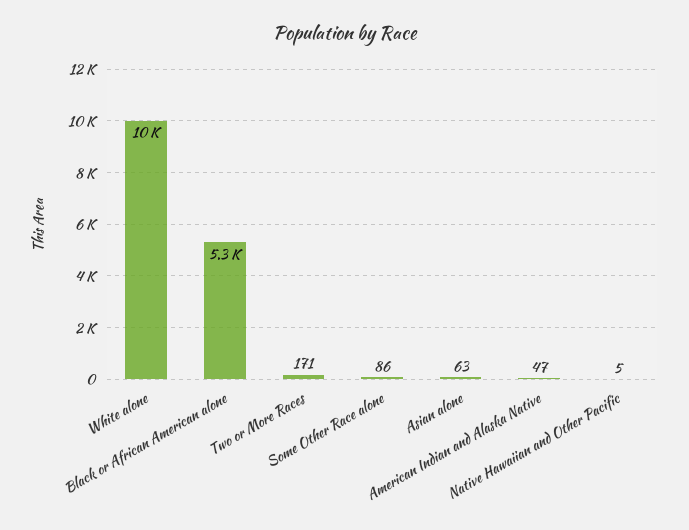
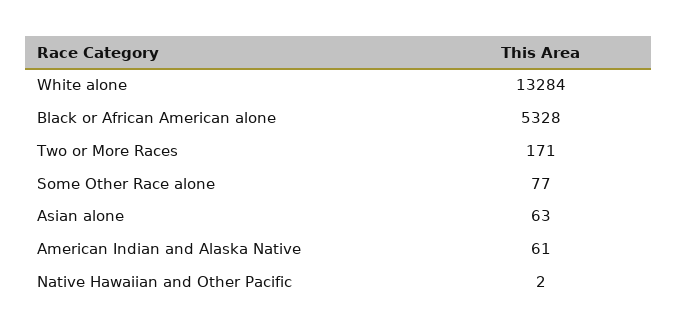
  {
-   "White alone": 10000,
+   "White alone": 13284,
    "Black or African American alone": 5328,
    "Two or More Races": 171,
-   "Some Other Race alone": 86,
+   "Some Other Race alone": 77,
    "Asian alone": 63,
-   "American Indian and Alaska Native": 47,
+   "American Indian and Alaska Native": 61,
-   "Native Hawaiian and Other Pacific": 5
+   "Native Hawaiian and Other Pacific": 2
  }

